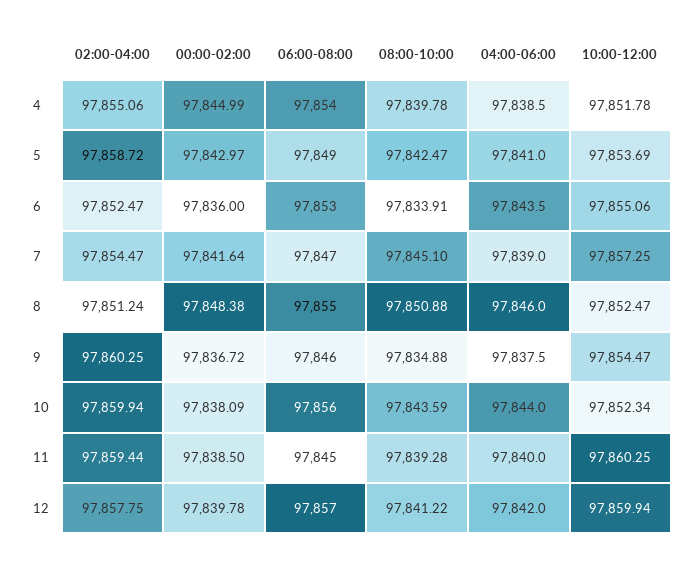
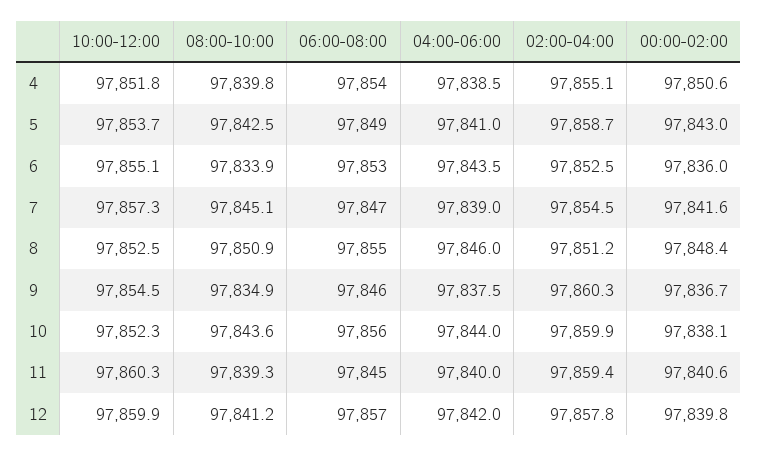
  {
    "02:00-04:00": {
      "4": 97855.06,
      "5": 97858.72,
      "6": 97852.47,
      "7": 97854.47,
      "8": 97851.24,
      "9": 97860.25,
      "10": 97859.94,
      "11": 97859.44,
      "12": 97857.75
    },
    "00:00-02:00": {
-     "4": 97844.99,
+     "4": 97850.6,
      "5": 97842.97,
      "6": 97836,
      "7": 97841.64,
      "8": 97848.38,
      "9": 97836.72,
      "10": 97838.09,
-     "11": 97838.5,
+     "11": 97840.6,
      "12": 97839.78
    },
    "06:00-08:00": {
      "4": 97854,
      "5": 97849,
      "6": 97853,
      "7": 97847,
      "8": 97855,
      "9": 97846,
      "10": 97856,
      "11": 97845,
      "12": 97857
    },
    "08:00-10:00": {
      "4": 97839.78,
      "5": 97842.47,
      "6": 97833.91,
      "7": 97845.1,
      "8": 97850.88,
      "9": 97834.88,
      "10": 97843.59,
      "11": 97839.28,
      "12": 97841.22
    },
    "04:00-06:00": {
      "4": 97838.5,
      "5": 97841,
      "6": 97843.5,
      "7": 97839,
      "8": 97846,
      "9": 97837.5,
      "10": 97844,
      "11": 97840,
      "12": 97842
    },
    "10:00-12:00": {
      "4": 97851.78,
      "5": 97853.69,
      "6": 97855.06,
      "7": 97857.25,
      "8": 97852.47,
      "9": 97854.47,
      "10": 97852.34,
      "11": 97860.25,
      "12": 97859.94
    }
  }

